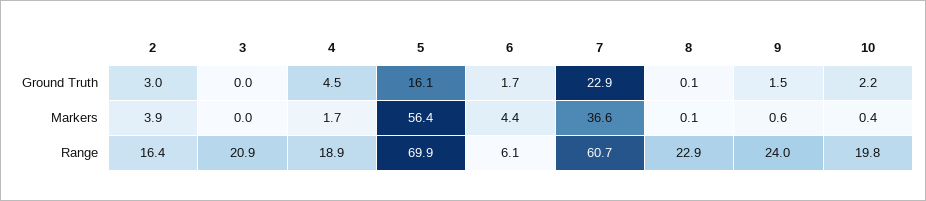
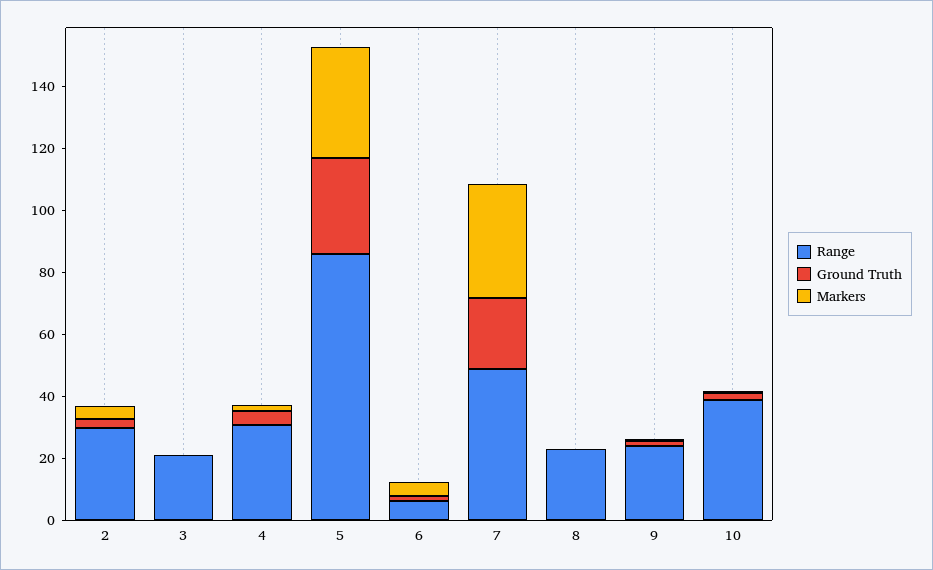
  {
    "Ground Truth": {
      "2": 3,
      "3": 0,
      "4": 4.5,
-     "5": 16.1,
+     "5": 30,
      "6": 1.7,
      "7": 22.9,
      "8": 0.1,
      "9": 1.5,
      "10": 2.2
    },
    "Markers": {
      "2": 3.9,
      "3": 0,
      "4": 1.7,
-     "5": 56.4,
+     "5": 35,
      "6": 4.4,
      "7": 36.6,
      "8": 0.1,
      "9": 0.6,
      "10": 0.4
    },
    "Range": {
-     "2": 16.4,
+     "2": 30,
      "3": 20.9,
-     "4": 18.9,
+     "4": 30,
-     "5": 69.9,
+     "5": 85,
      "6": 6.1,
-     "7": 60.7,
+     "7": 50,
      "8": 22.9,
      "9": 24,
-     "10": 19.8
+     "10": 40
    }
  }

